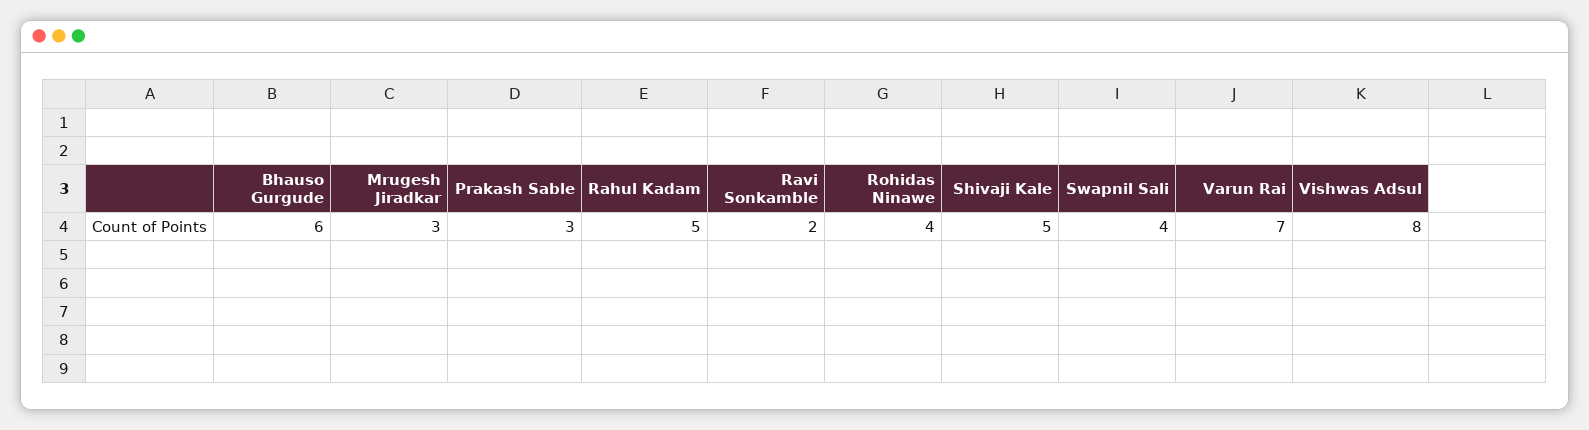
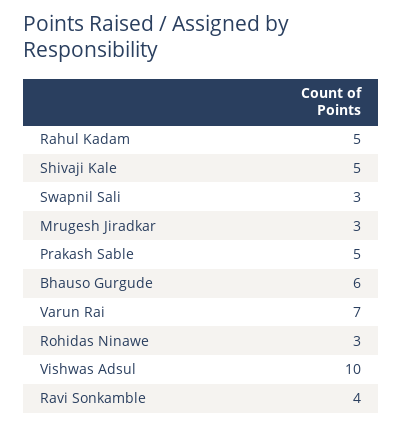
  {
    "Bhauso Gurgude": 6,
    "Mrugesh Jiradkar": 3,
-   "Prakash Sable": 3,
+   "Prakash Sable": 5,
    "Rahul Kadam": 5,
-   "Ravi Sonkamble": 2,
+   "Ravi Sonkamble": 4,
-   "Rohidas Ninawe": 4,
+   "Rohidas Ninawe": 3,
    "Shivaji Kale": 5,
-   "Swapnil Sali": 4,
+   "Swapnil Sali": 3,
    "Varun Rai": 7,
-   "Vishwas Adsul": 8
+   "Vishwas Adsul": 10
  }

